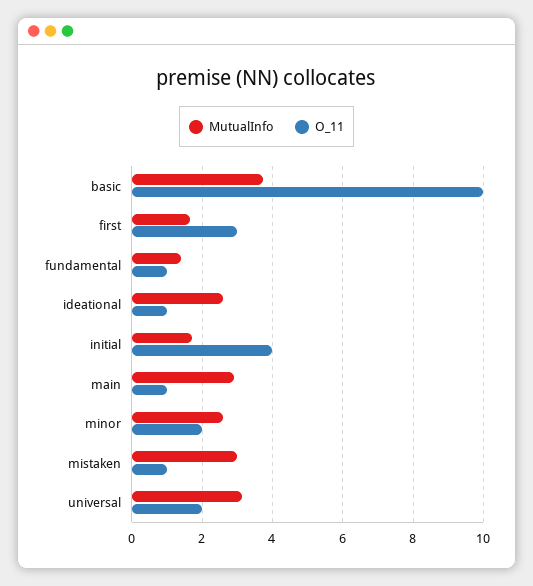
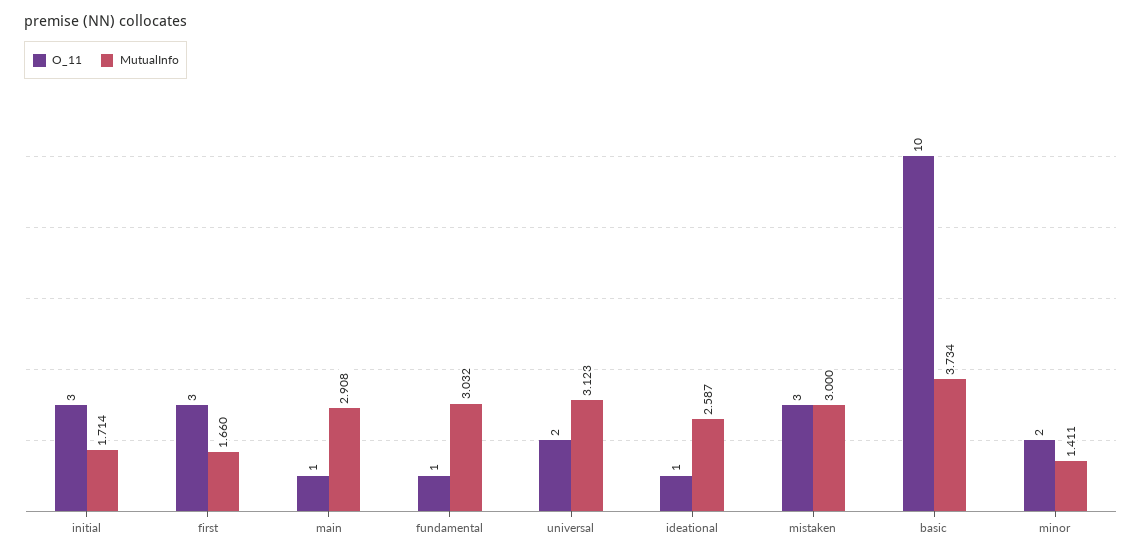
  {
    "MutualInfo": {
      "basic": 3.734,
      "first": 1.66,
-     "fundamental": 1.4,
+     "fundamental": 3.032,
      "ideational": 2.587,
      "initial": 1.714,
      "main": 2.908,
-     "minor": 2.6,
+     "minor": 1.411,
      "mistaken": 3,
      "universal": 3.123
    },
    "O_11": {
      "basic": 10,
      "first": 3,
      "fundamental": 1,
      "ideational": 1,
-     "initial": 4,
+     "initial": 3,
      "main": 1,
      "minor": 2,
-     "mistaken": 1,
+     "mistaken": 3,
      "universal": 2
    }
  }

